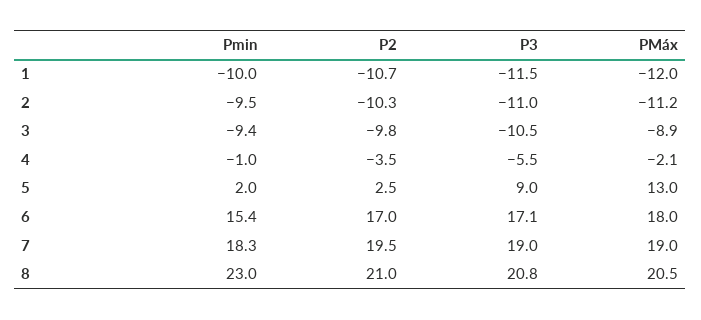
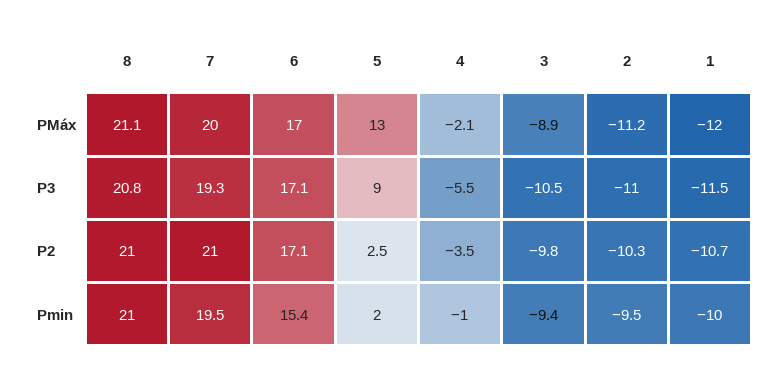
  {
    "Pmin": {
      "1": -10,
      "2": -9.5,
      "3": -9.4,
      "4": -1,
      "5": 2,
      "6": 15.4,
-     "7": 18.3,
+     "7": 19.5,
-     "8": 23
+     "8": 21
    },
    "P2": {
      "1": -10.7,
      "2": -10.3,
      "3": -9.8,
      "4": -3.5,
      "5": 2.5,
-     "6": 17,
+     "6": 17.1,
-     "7": 19.5,
+     "7": 21,
      "8": 21
    },
    "P3": {
      "1": -11.5,
      "2": -11,
      "3": -10.5,
      "4": -5.5,
      "5": 9,
      "6": 17.1,
-     "7": 19,
+     "7": 19.3,
      "8": 20.8
    },
    "PMáx": {
      "1": -12,
      "2": -11.2,
      "3": -8.9,
      "4": -2.1,
      "5": 13,
-     "6": 18,
+     "6": 17,
-     "7": 19,
+     "7": 20,
-     "8": 20.5
+     "8": 21.1
    }
  }

